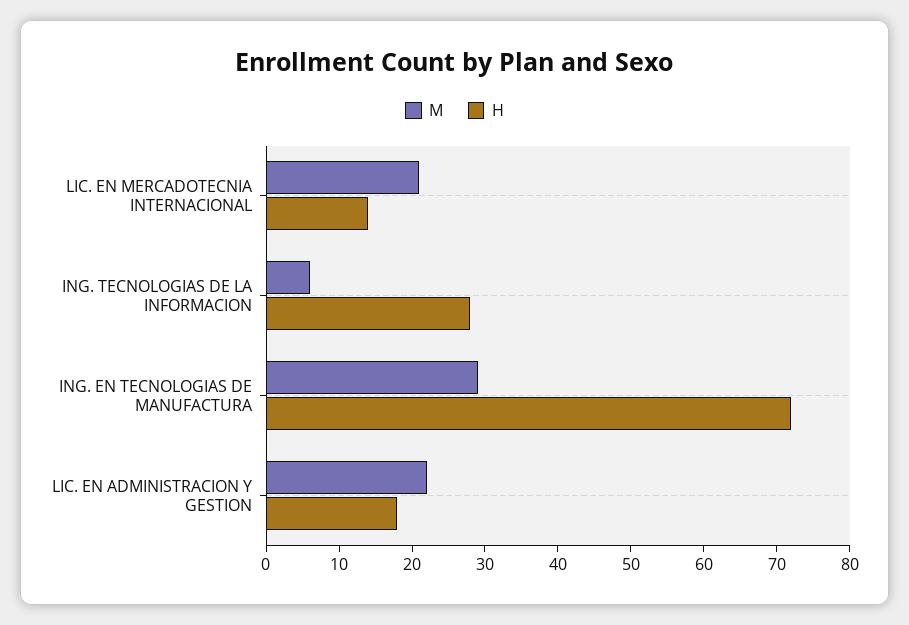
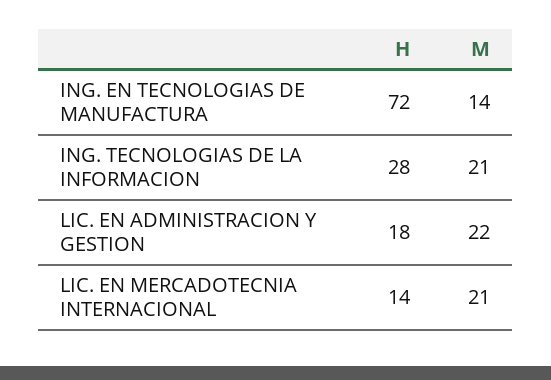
  {
    "M": {
      "LIC. EN MERCADOTECNIA INTERNACIONAL": 21,
-     "ING. TECNOLOGIAS DE LA INFORMACION": 5,
+     "ING. TECNOLOGIAS DE LA INFORMACION": 21,
-     "ING. EN TECNOLOGIAS DE MANUFACTURA": 30,
+     "ING. EN TECNOLOGIAS DE MANUFACTURA": 14,
      "LIC. EN ADMINISTRACION Y GESTION": 22
    },
    "H": {
      "LIC. EN MERCADOTECNIA INTERNACIONAL": 14,
      "ING. TECNOLOGIAS DE LA INFORMACION": 28,
      "ING. EN TECNOLOGIAS DE MANUFACTURA": 72,
      "LIC. EN ADMINISTRACION Y GESTION": 18
    }
  }

